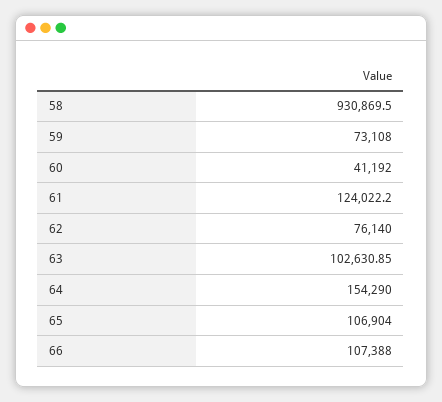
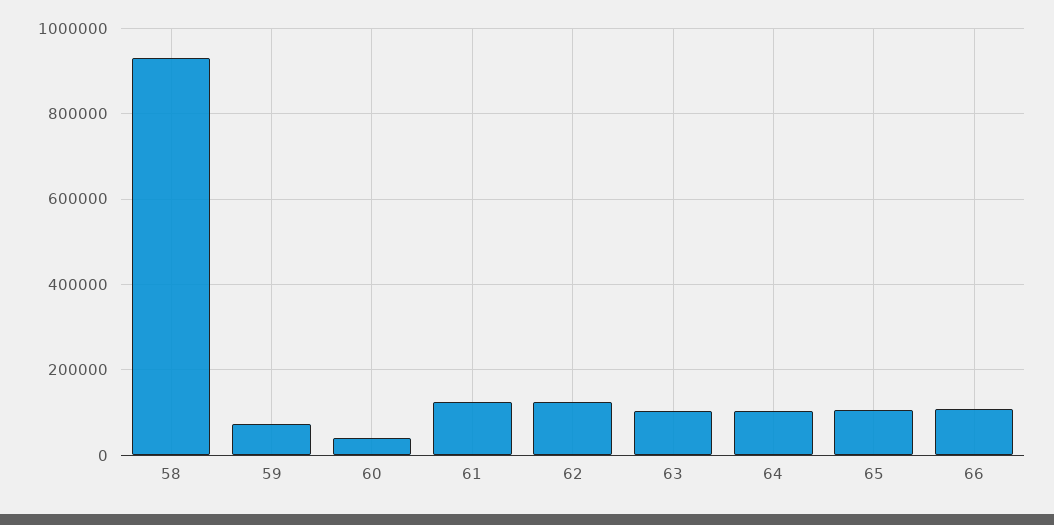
  {
    "58": 930869.5,
    "59": 73108,
    "60": 41192,
    "61": 124022.2,
-   "62": 76140,
+   "62": 120000,
    "63": 102630.85,
-   "64": 154290,
+   "64": 100000,
    "65": 106904,
    "66": 107388
  }

